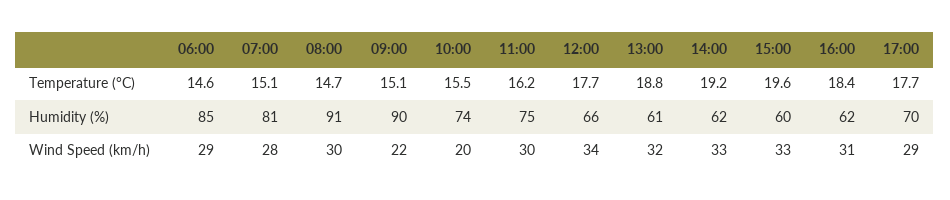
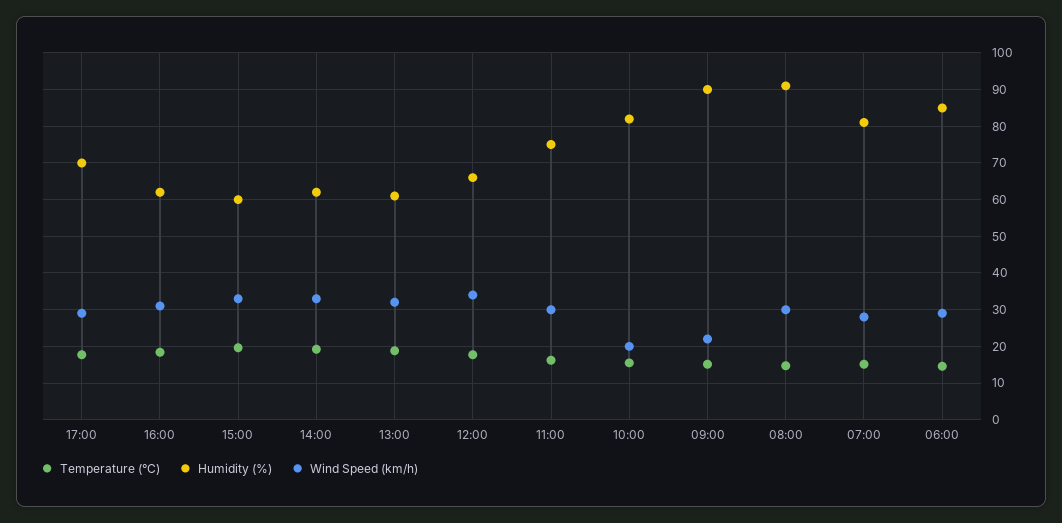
  {
    "Temperature (°C)": {
      "06:00": 14.6,
      "07:00": 15.1,
      "08:00": 14.7,
      "09:00": 15.1,
      "10:00": 15.5,
      "11:00": 16.2,
      "12:00": 17.7,
      "13:00": 18.8,
      "14:00": 19.2,
      "15:00": 19.6,
      "16:00": 18.4,
      "17:00": 17.7
    },
    "Humidity (%)": {
      "06:00": 85,
      "07:00": 81,
      "08:00": 91,
      "09:00": 90,
-     "10:00": 74,
+     "10:00": 82,
      "11:00": 75,
      "12:00": 66,
      "13:00": 61,
      "14:00": 62,
      "15:00": 60,
      "16:00": 62,
      "17:00": 70
    },
    "Wind Speed (km/h)": {
      "06:00": 29,
      "07:00": 28,
      "08:00": 30,
      "09:00": 22,
      "10:00": 20,
      "11:00": 30,
      "12:00": 34,
      "13:00": 32,
      "14:00": 33,
      "15:00": 33,
      "16:00": 31,
      "17:00": 29
    }
  }

